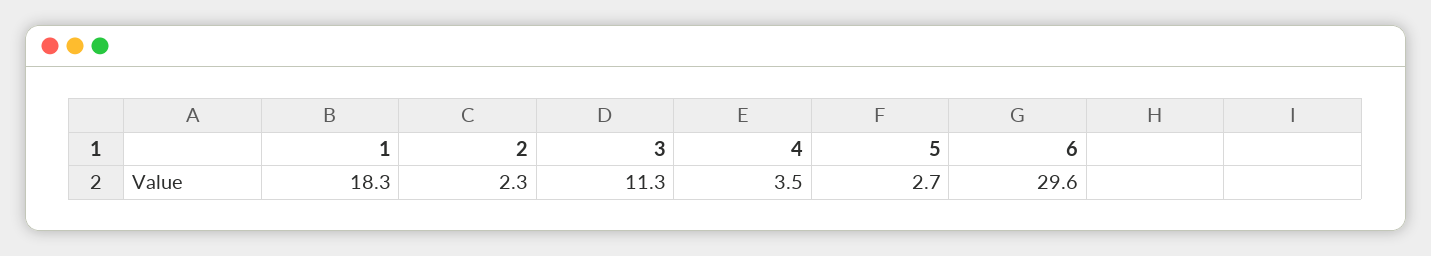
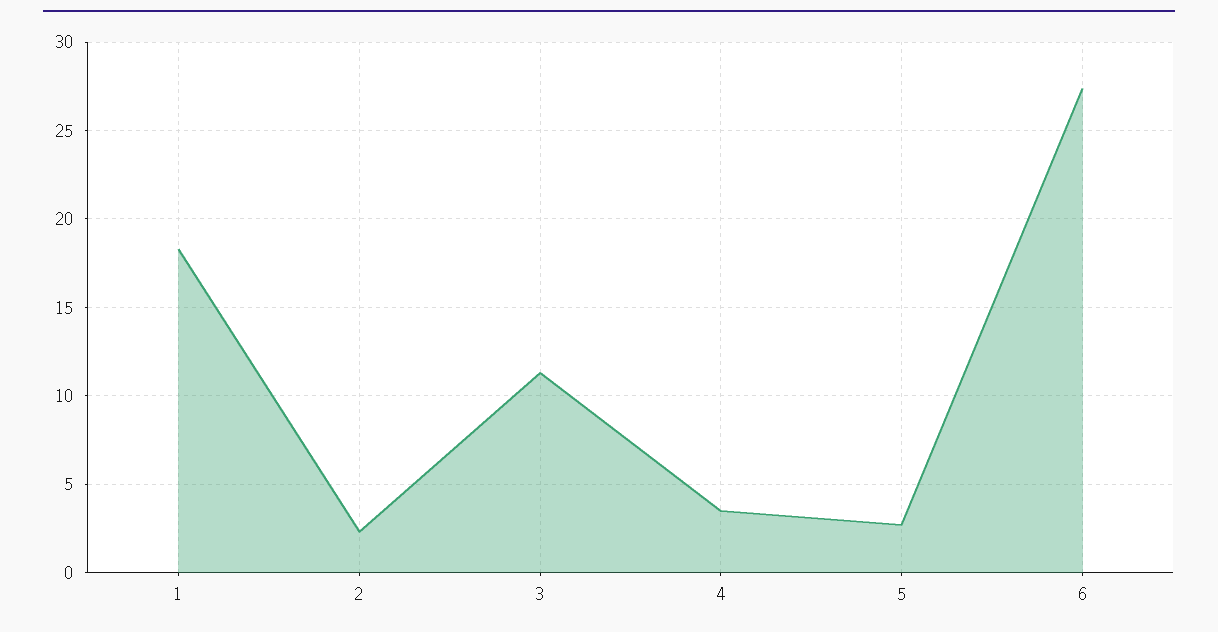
  {
    "1": 18.3,
    "2": 2.3,
    "3": 11.3,
    "4": 3.5,
    "5": 2.7,
-   "6": 29.6
+   "6": 27.5
  }

